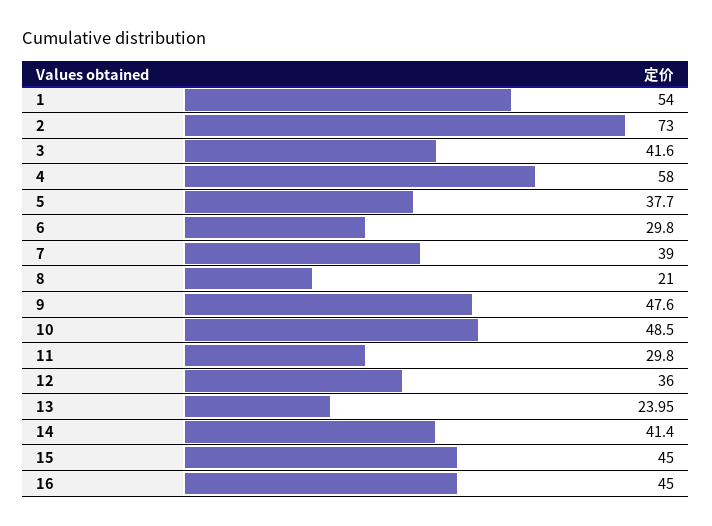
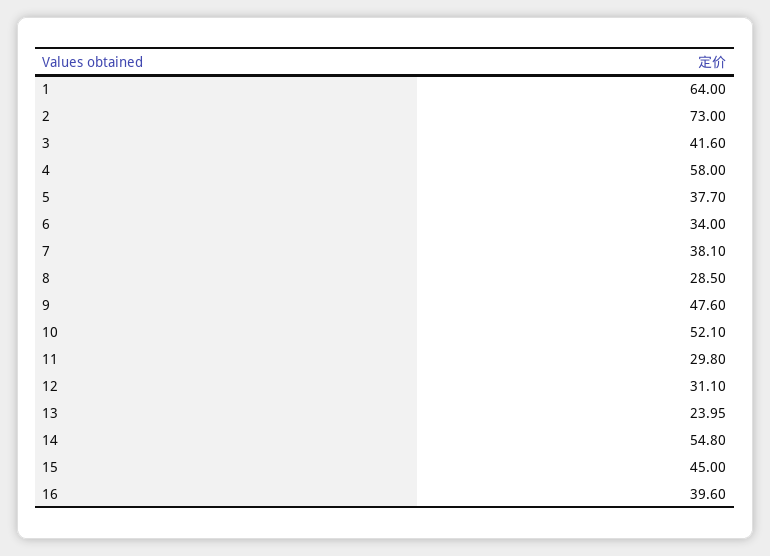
  {
-   "1": 54,
+   "1": 64,
    "2": 73,
    "3": 41.6,
    "4": 58,
    "5": 37.7,
-   "6": 29.8,
+   "6": 34,
-   "7": 39,
+   "7": 38.1,
-   "8": 21,
+   "8": 28.5,
    "9": 47.6,
-   "10": 48.5,
+   "10": 52.1,
    "11": 29.8,
-   "12": 36,
+   "12": 31.1,
    "13": 23.95,
-   "14": 41.4,
+   "14": 54.8,
    "15": 45,
-   "16": 45
+   "16": 39.6
  }

